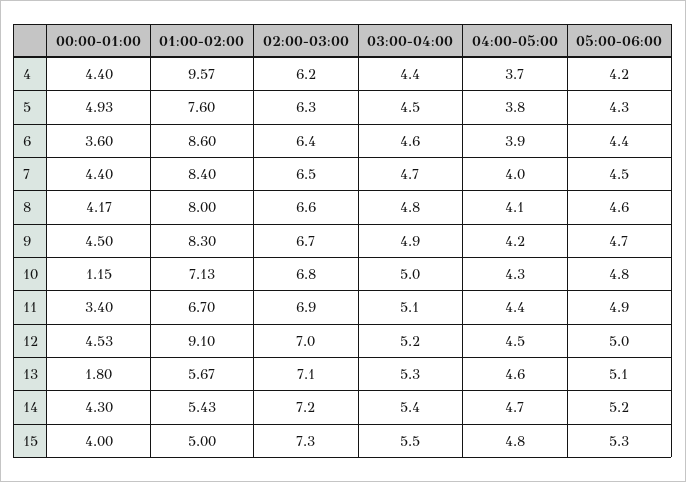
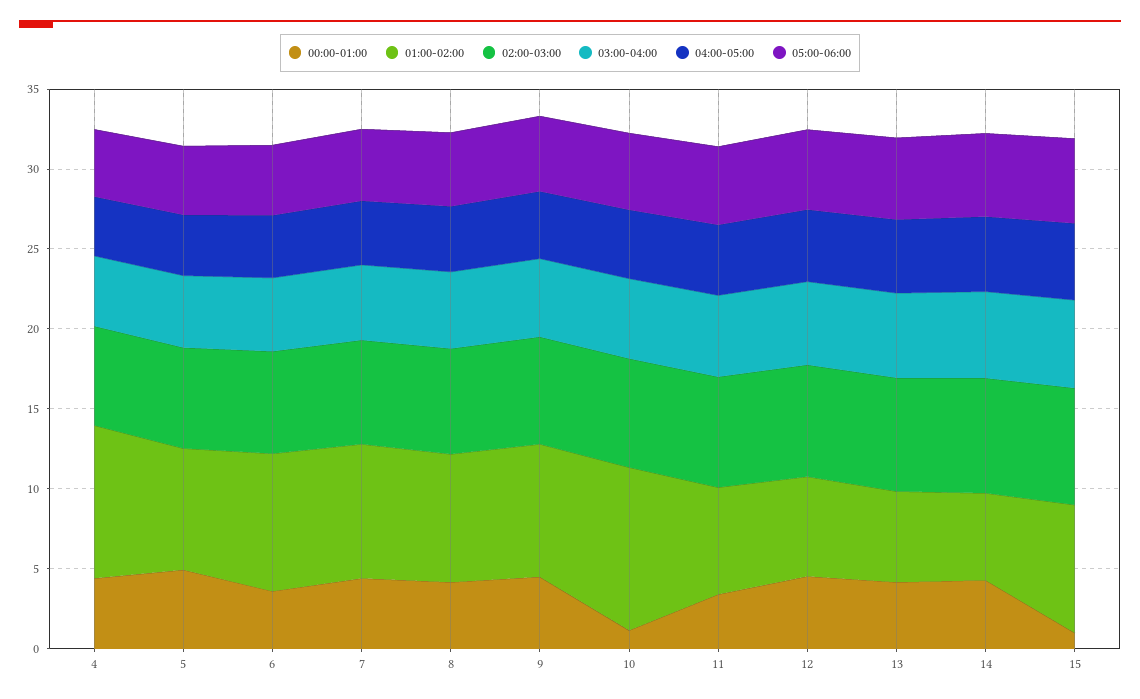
  {
    "00:00-01:00": {
      "4": 4.4,
      "5": 4.93,
      "6": 3.6,
      "7": 4.4,
      "8": 4.17,
      "9": 4.5,
      "10": 1.15,
      "11": 3.4,
      "12": 4.53,
-     "13": 1.8,
+     "13": 4,
      "14": 4.3,
-     "15": 4
+     "15": 1
    },
    "01:00-02:00": {
      "4": 9.57,
      "5": 7.6,
      "6": 8.6,
      "7": 8.4,
      "8": 8,
      "9": 8.3,
-     "10": 7.13,
+     "10": 10,
      "11": 6.7,
-     "12": 9.1,
+     "12": 6,
      "13": 5.67,
      "14": 5.43,
-     "15": 5
+     "15": 8
    },
    "02:00-03:00": {
      "4": 6.2,
      "5": 6.3,
      "6": 6.4,
      "7": 6.5,
      "8": 6.6,
      "9": 6.7,
      "10": 6.8,
      "11": 6.9,
      "12": 7,
      "13": 7.1,
      "14": 7.2,
      "15": 7.3
    },
    "03:00-04:00": {
      "4": 4.4,
      "5": 4.5,
      "6": 4.6,
      "7": 4.7,
      "8": 4.8,
      "9": 4.9,
      "10": 5,
      "11": 5.1,
      "12": 5.2,
      "13": 5.3,
      "14": 5.4,
      "15": 5.5
    },
    "04:00-05:00": {
      "4": 3.7,
      "5": 3.8,
      "6": 3.9,
      "7": 4,
      "8": 4.1,
      "9": 4.2,
      "10": 4.3,
      "11": 4.4,
      "12": 4.5,
      "13": 4.6,
      "14": 4.7,
      "15": 4.8
    },
    "05:00-06:00": {
      "4": 4.2,
      "5": 4.3,
      "6": 4.4,
      "7": 4.5,
      "8": 4.6,
      "9": 4.7,
      "10": 4.8,
      "11": 4.9,
      "12": 5,
      "13": 5.1,
      "14": 5.2,
      "15": 5.3
    }
  }

